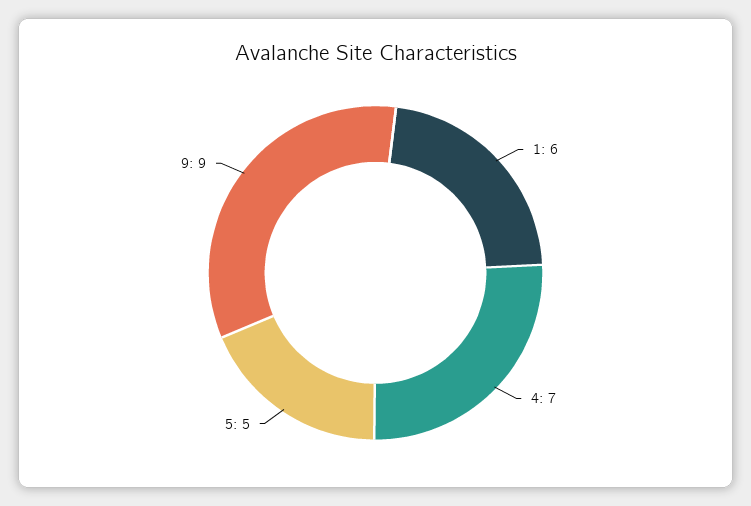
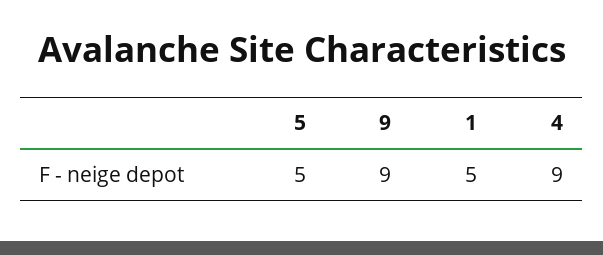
  {
-   "1": 6,
+   "1": 5,
-   "4": 7,
+   "4": 9,
    "5": 5,
    "9": 9
  }

